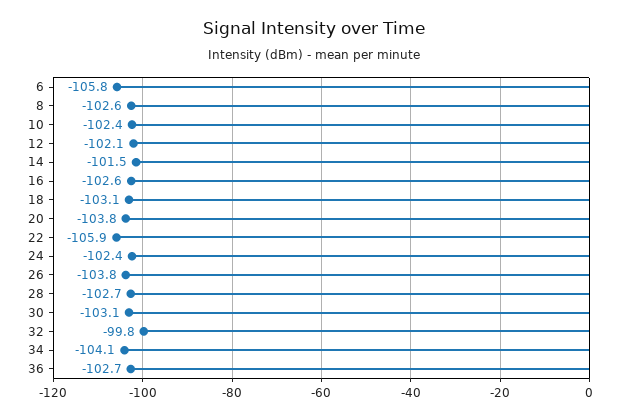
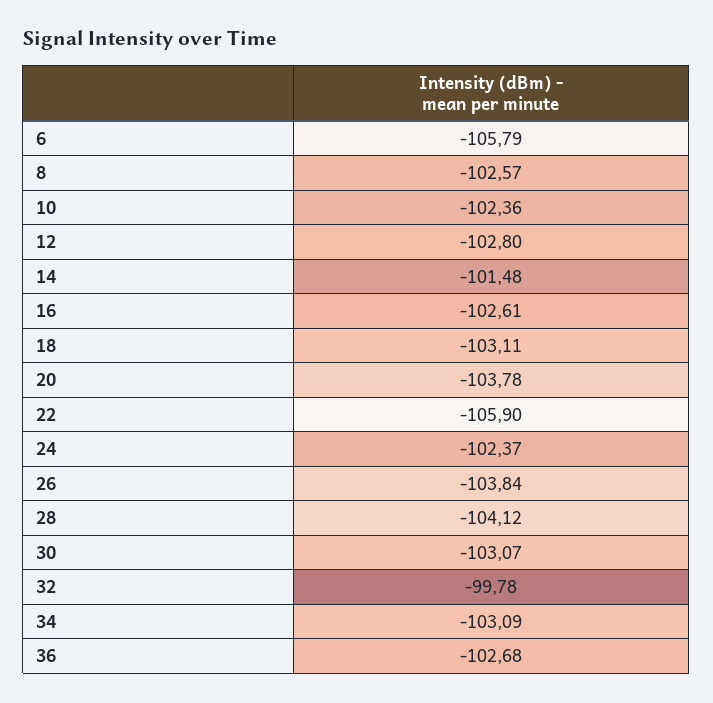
  {
    "6": -105.79,
    "8": -102.57,
    "10": -102.36,
-   "12": -102.1,
+   "12": -102.8,
    "14": -101.48,
    "16": -102.61,
    "18": -103.11,
    "20": -103.78,
    "22": -105.9,
    "24": -102.37,
    "26": -103.84,
-   "28": -102.7,
+   "28": -104.12,
    "30": -103.07,
    "32": -99.78,
-   "34": -104.1,
+   "34": -103.09,
    "36": -102.68
  }

